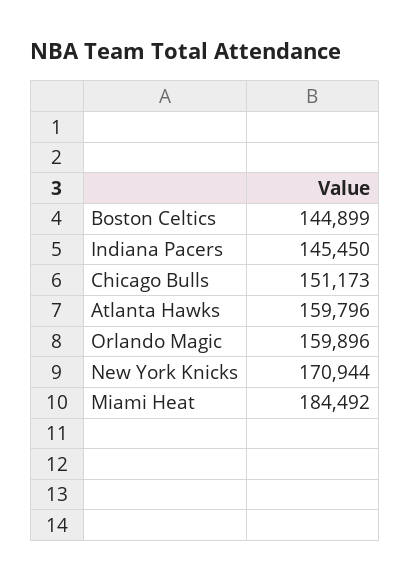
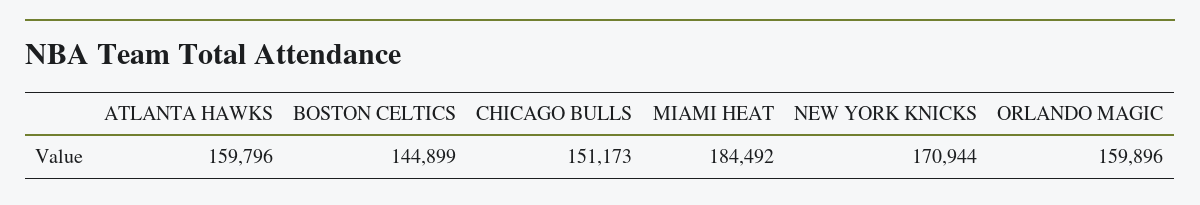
  {
    "Boston Celtics": 144899,
-   "Indiana Pacers": 145450,
    "Chicago Bulls": 151173,
    "Atlanta Hawks": 159796,
    "Orlando Magic": 159896,
    "New York Knicks": 170944,
    "Miami Heat": 184492
  }

